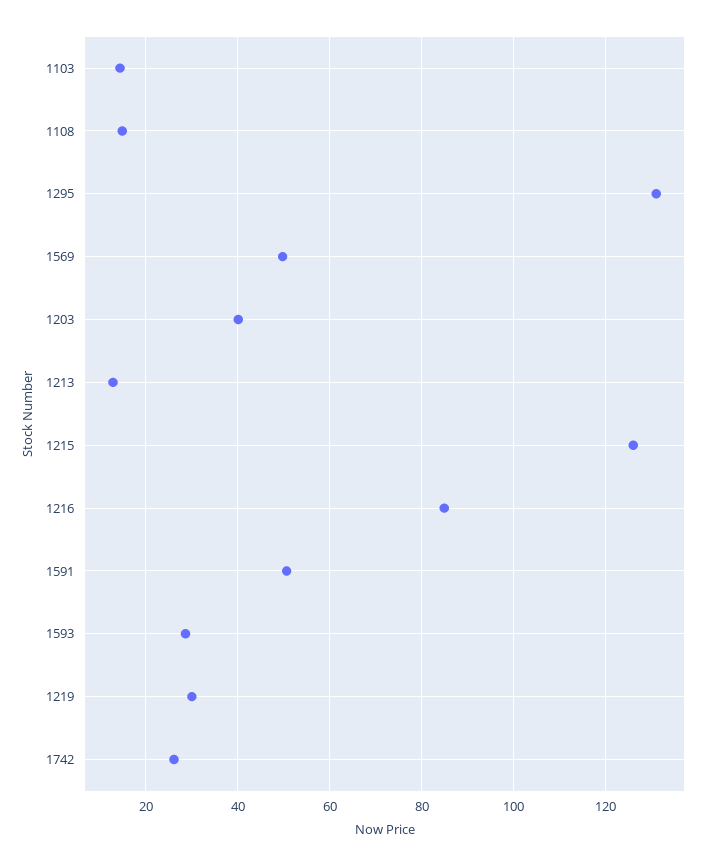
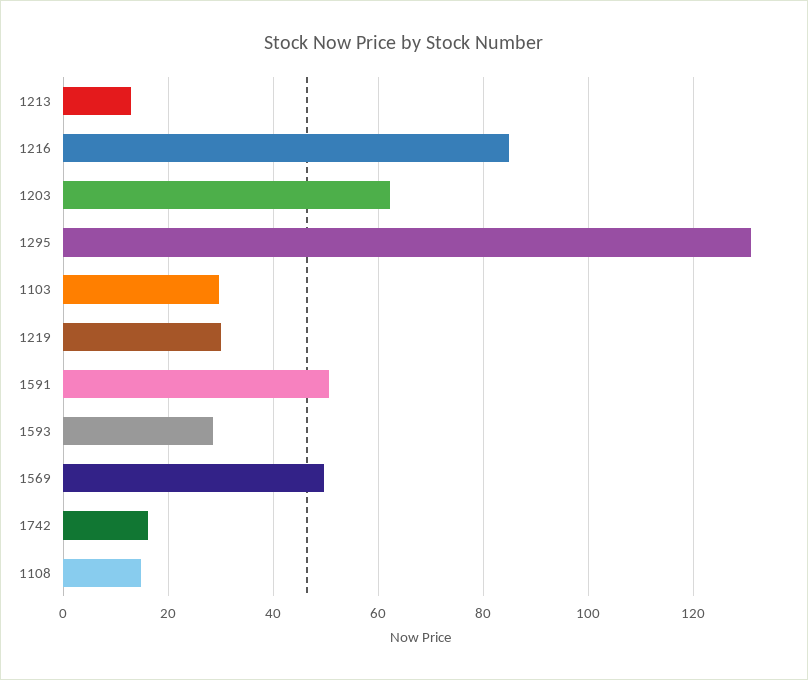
  {
-   "1103": 14,
+   "1103": 30,
    "1108": 14,
    "1295": 132,
    "1569": 50,
-   "1203": 40,
+   "1203": 62,
    "1213": 12,
-   "1215": 126,
    "1216": 84,
    "1591": 50,
    "1593": 28,
    "1219": 30,
-   "1742": 26
+   "1742": 16
  }

